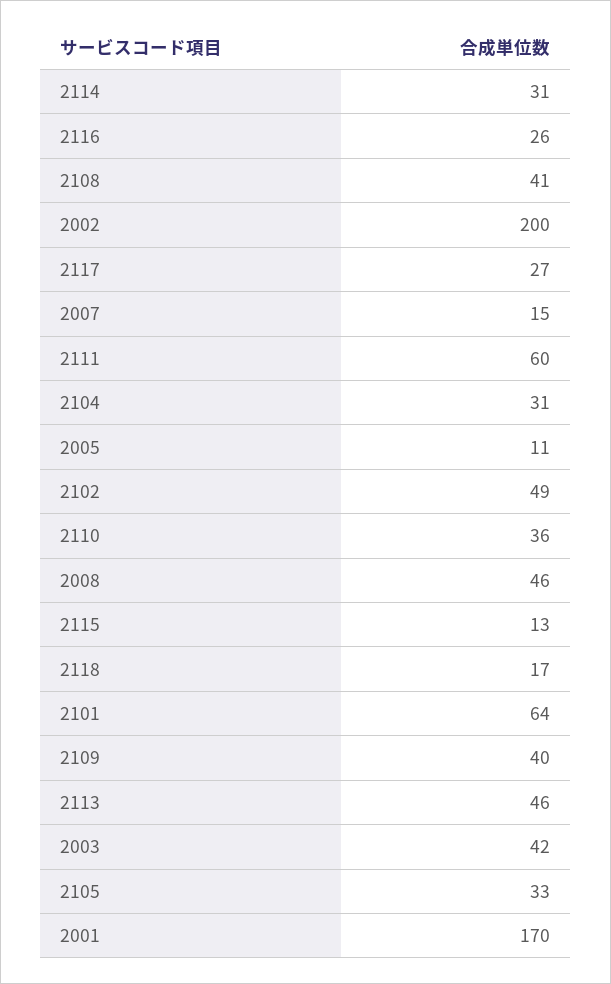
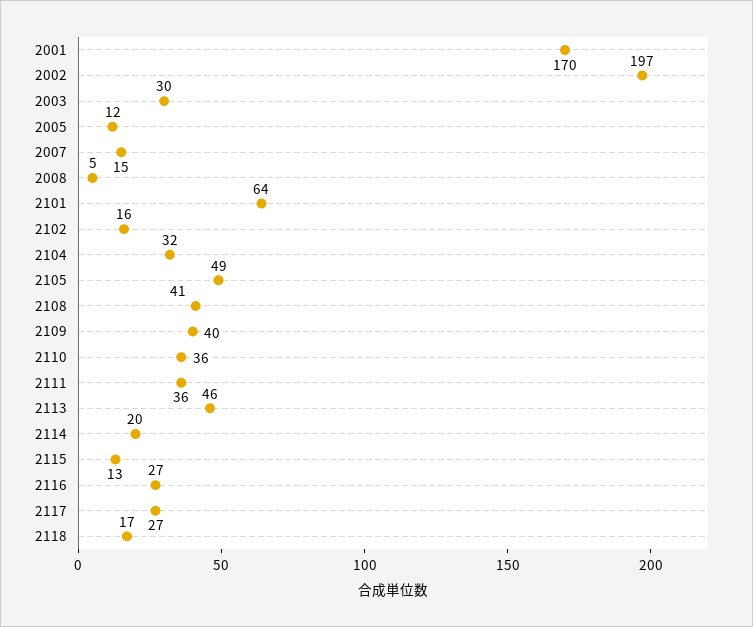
  {
-   "2114": 31,
+   "2114": 20,
-   "2116": 26,
+   "2116": 27,
    "2108": 41,
-   "2002": 200,
+   "2002": 197,
    "2117": 27,
    "2007": 15,
-   "2111": 60,
+   "2111": 36,
-   "2104": 31,
+   "2104": 32,
-   "2005": 11,
+   "2005": 12,
-   "2102": 49,
+   "2102": 16,
    "2110": 36,
-   "2008": 46,
+   "2008": 5,
    "2115": 13,
    "2118": 17,
    "2101": 64,
    "2109": 40,
    "2113": 46,
-   "2003": 42,
+   "2003": 30,
-   "2105": 33,
+   "2105": 49,
    "2001": 170
  }

